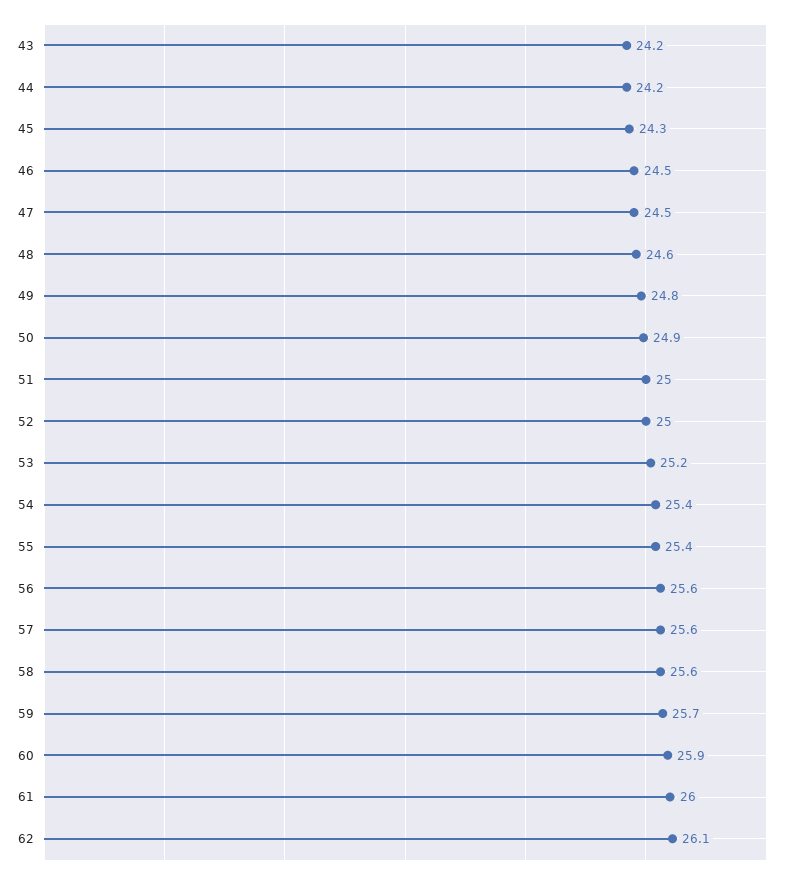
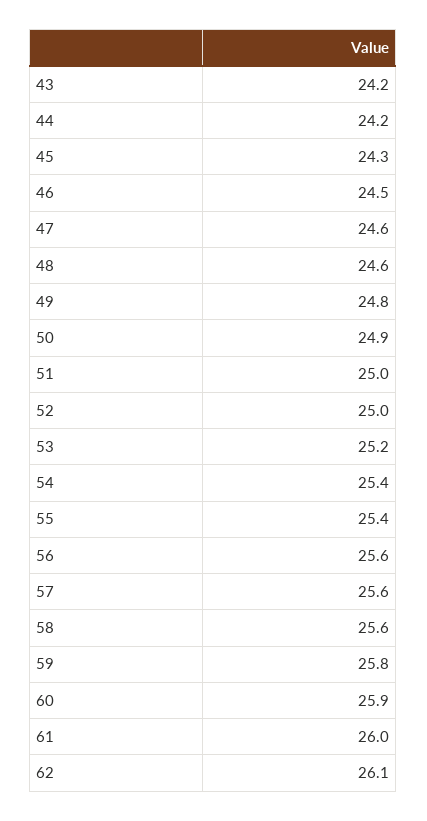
  {
    "43": 24.2,
    "44": 24.2,
    "45": 24.3,
    "46": 24.5,
-   "47": 24.5,
+   "47": 24.6,
    "48": 24.6,
    "49": 24.8,
    "50": 24.9,
    "51": 25,
    "52": 25,
    "53": 25.2,
    "54": 25.4,
    "55": 25.4,
    "56": 25.6,
    "57": 25.6,
    "58": 25.6,
-   "59": 25.7,
+   "59": 25.8,
    "60": 25.9,
    "61": 26,
    "62": 26.1
  }

